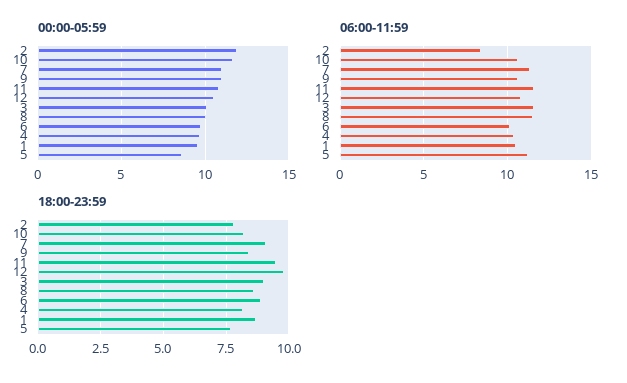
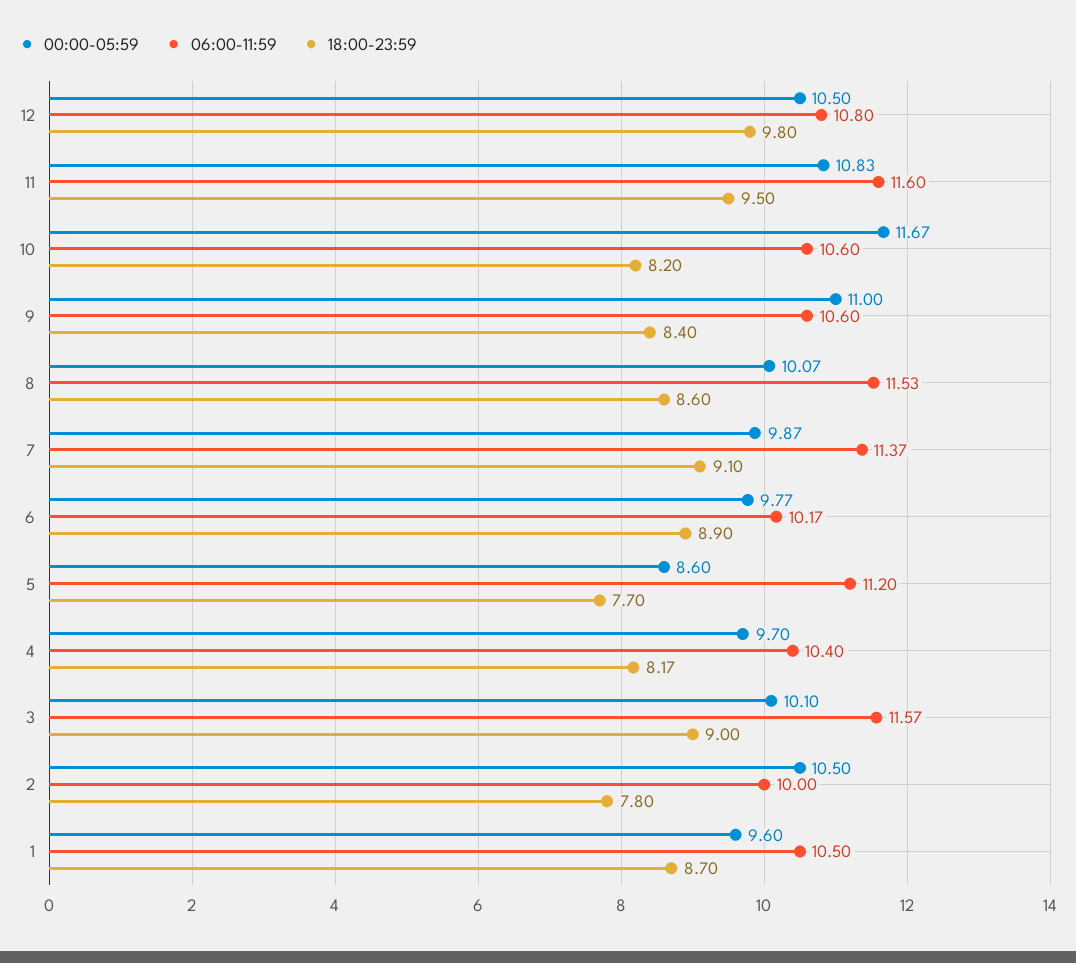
  {
    "00:00-05:59": {
-     "2": 12,
+     "2": 10.5,
      "10": 11.67,
-     "7": 11,
+     "7": 9.87,
      "9": 11,
      "11": 10.83,
      "12": 10.5,
      "3": 10.1,
      "8": 10.07,
      "6": 9.77,
      "4": 9.7,
      "1": 9.6,
      "5": 8.6
    },
    "06:00-11:59": {
-     "2": 8.5,
+     "2": 10,
      "10": 10.6,
      "7": 11.37,
      "9": 10.6,
      "11": 11.6,
      "12": 10.8,
      "3": 11.57,
      "8": 11.53,
      "6": 10.17,
      "4": 10.4,
      "1": 10.5,
      "5": 11.2
    },
    "18:00-23:59": {
      "2": 7.8,
      "10": 8.2,
      "7": 9.1,
      "9": 8.4,
      "11": 9.5,
      "12": 9.8,
      "3": 9,
      "8": 8.6,
      "6": 8.9,
      "4": 8.17,
      "1": 8.7,
      "5": 7.7
    }
  }

